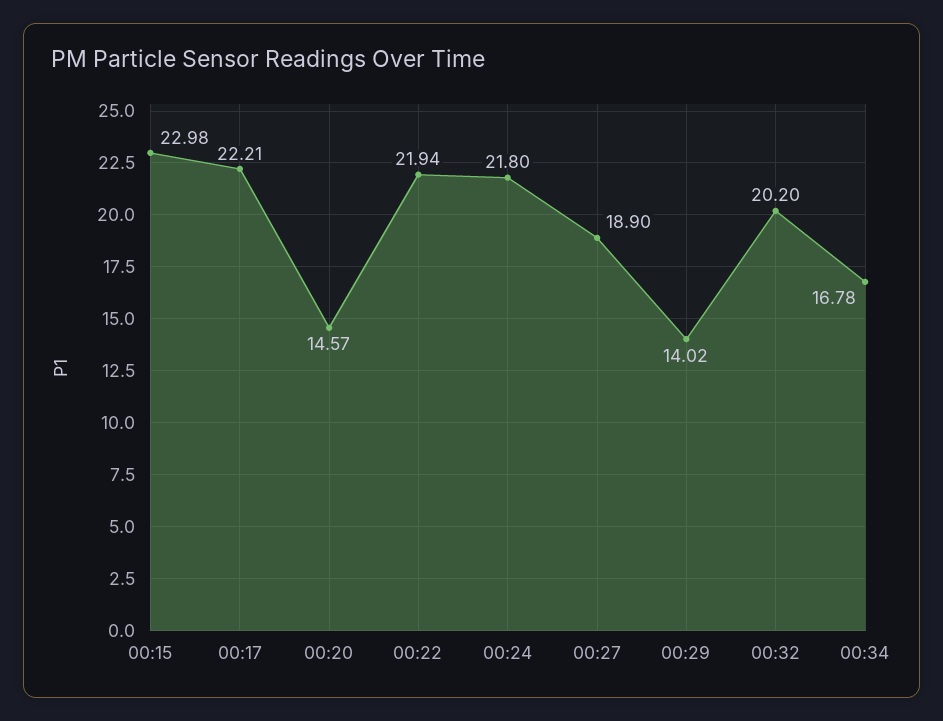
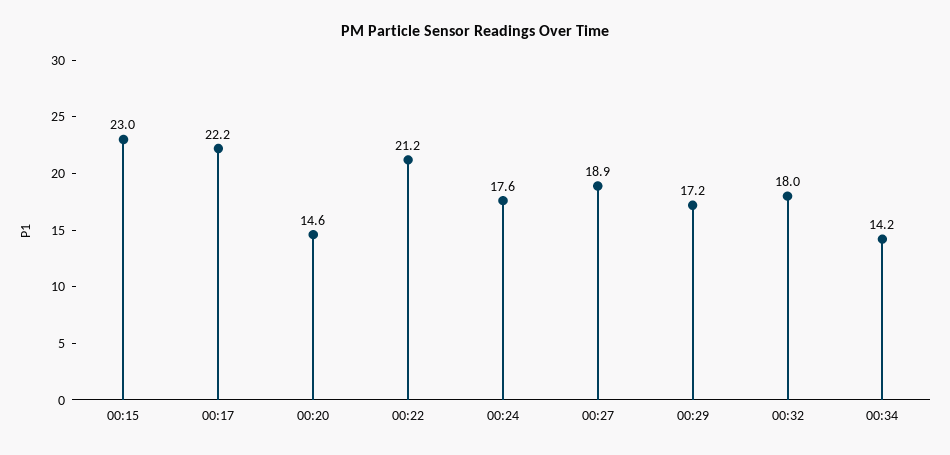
  {
    "00:15": 22.98,
    "00:17": 22.21,
    "00:20": 14.57,
-   "00:22": 21.94,
+   "00:22": 21.2,
-   "00:24": 21.8,
+   "00:24": 17.6,
    "00:27": 18.9,
-   "00:29": 14.02,
+   "00:29": 17.2,
-   "00:32": 20.2,
+   "00:32": 18,
-   "00:34": 16.78
+   "00:34": 14.2
  }

